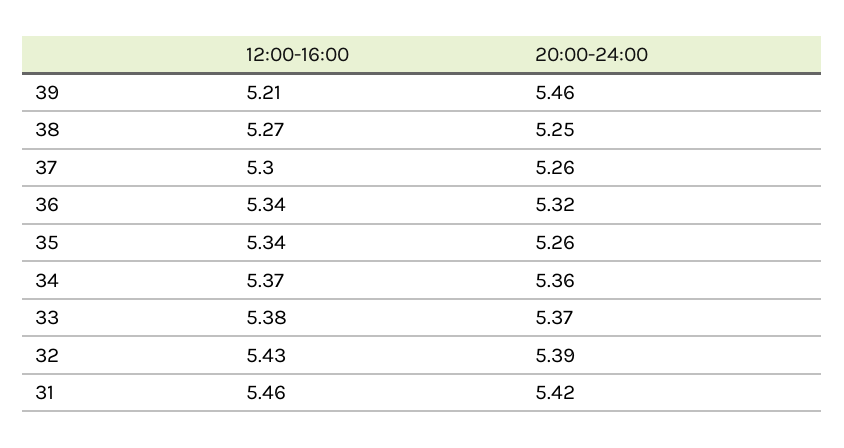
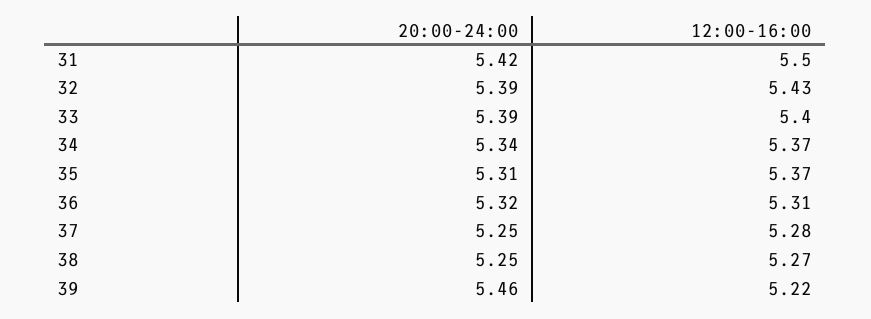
  {
    "12:00-16:00": {
-     "39": 5.21,
+     "39": 5.22,
      "38": 5.27,
-     "37": 5.3,
+     "37": 5.28,
-     "36": 5.34,
+     "36": 5.31,
-     "35": 5.34,
+     "35": 5.37,
      "34": 5.37,
-     "33": 5.38,
+     "33": 5.4,
      "32": 5.43,
-     "31": 5.46
+     "31": 5.5
    },
    "20:00-24:00": {
      "39": 5.46,
      "38": 5.25,
-     "37": 5.26,
+     "37": 5.25,
      "36": 5.32,
-     "35": 5.26,
+     "35": 5.31,
-     "34": 5.36,
+     "34": 5.34,
-     "33": 5.37,
+     "33": 5.39,
      "32": 5.39,
      "31": 5.42
    }
  }

